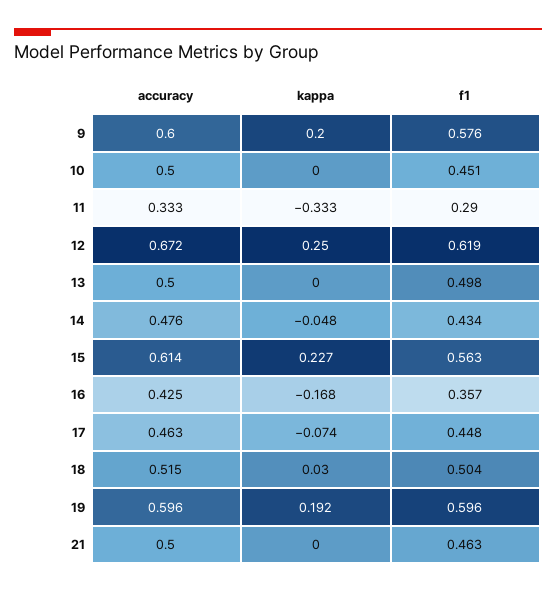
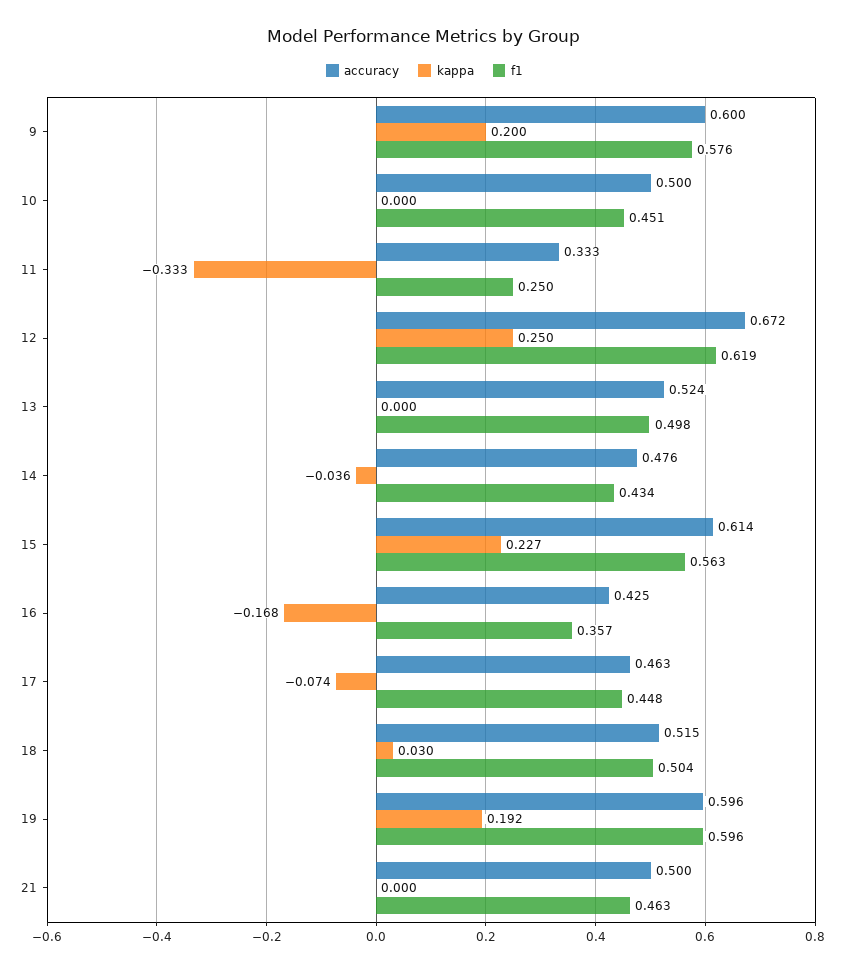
  {
    "accuracy": {
      "9": 0.6,
      "10": 0.5,
      "11": 0.333,
      "12": 0.672,
-     "13": 0.5,
+     "13": 0.524,
      "14": 0.476,
      "15": 0.614,
      "16": 0.425,
      "17": 0.463,
      "18": 0.515,
      "19": 0.596,
      "21": 0.5
    },
    "kappa": {
      "9": 0.2,
      "10": 0,
      "11": -0.333,
      "12": 0.25,
      "13": 0,
-     "14": -0.048,
+     "14": -0.036,
      "15": 0.227,
      "16": -0.168,
      "17": -0.074,
      "18": 0.03,
      "19": 0.192,
      "21": 0
    },
    "f1": {
      "9": 0.576,
      "10": 0.451,
-     "11": 0.29,
+     "11": 0.25,
      "12": 0.619,
      "13": 0.498,
      "14": 0.434,
      "15": 0.563,
      "16": 0.357,
      "17": 0.448,
      "18": 0.504,
      "19": 0.596,
      "21": 0.463
    }
  }

